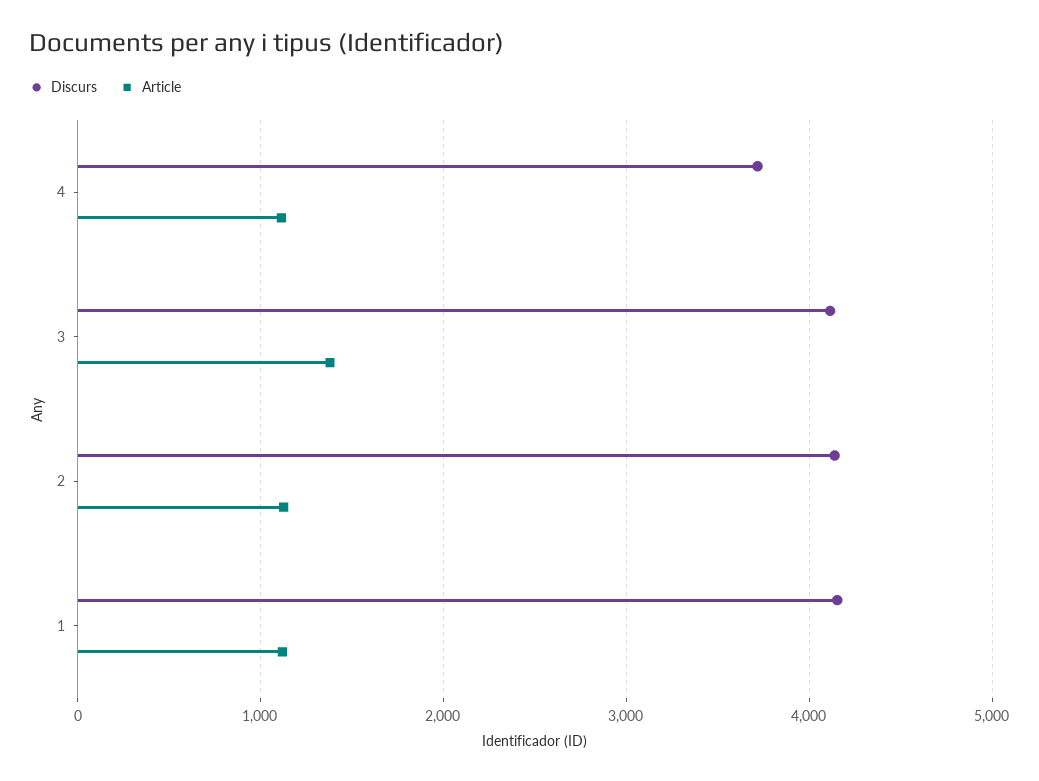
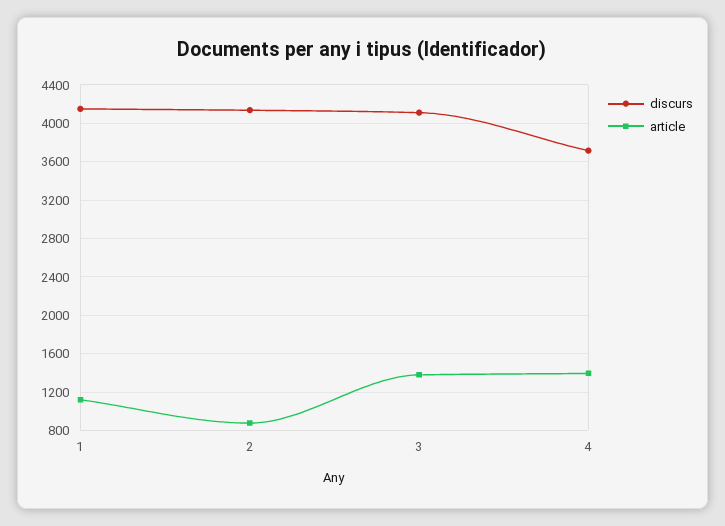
  {
    "Discurs": {
      "4": 3700,
      "3": 4100,
      "2": 4100,
      "1": 4200
    },
    "Article": {
-     "4": 1100,
+     "4": 1400,
      "3": 1400,
-     "2": 1100,
+     "2": 900,
      "1": 1100
    }
  }

